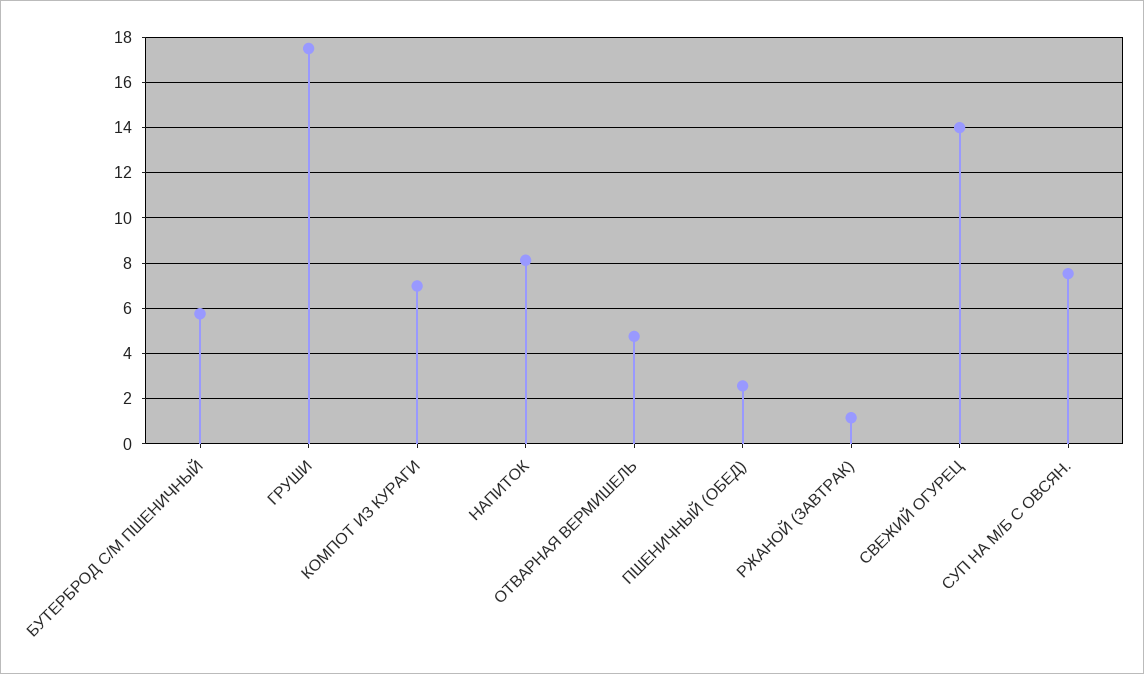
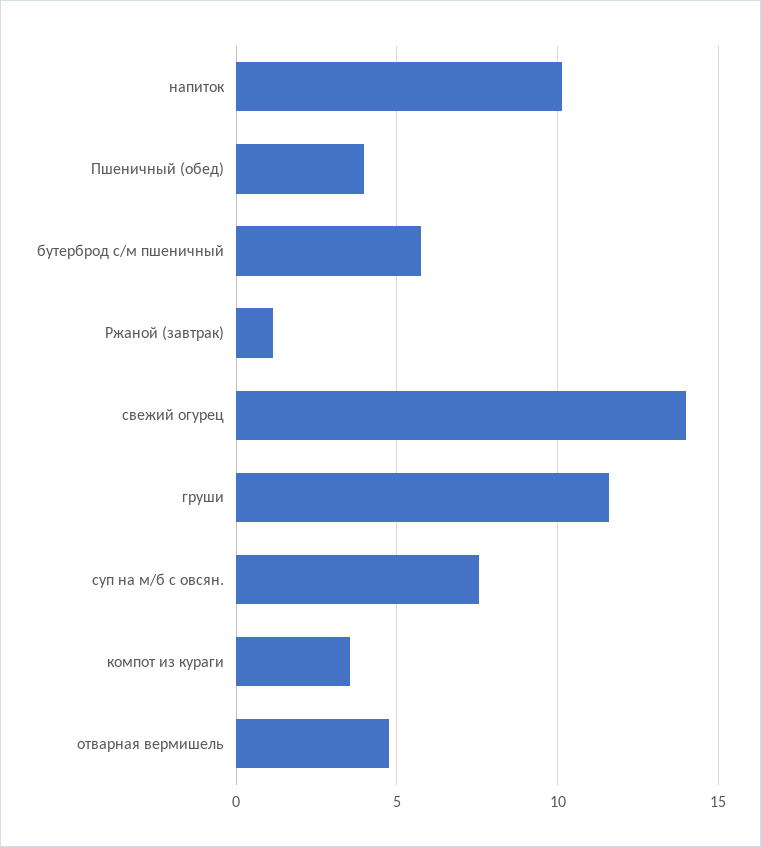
  {
    "БУТЕРБРОД С/М ПШЕНИЧНЫЙ": 6,
-   "ГРУШИ": 17.5,
+   "ГРУШИ": 11.5,
-   "КОМПОТ ИЗ КУРАГИ": 7,
+   "КОМПОТ ИЗ КУРАГИ": 3.5,
-   "НАПИТОК": 8,
+   "НАПИТОК": 10,
    "ОТВАРНАЯ ВЕРМИШЕЛЬ": 5,
-   "ПШЕНИЧНЫЙ (ОБЕД)": 2.5,
+   "ПШЕНИЧНЫЙ (ОБЕД)": 4,
    "РЖАНОЙ (ЗАВТРАК)": 1,
    "СВЕЖИЙ ОГУРЕЦ": 14,
    "СУП НА М/Б С ОВСЯН.": 7.5
  }

